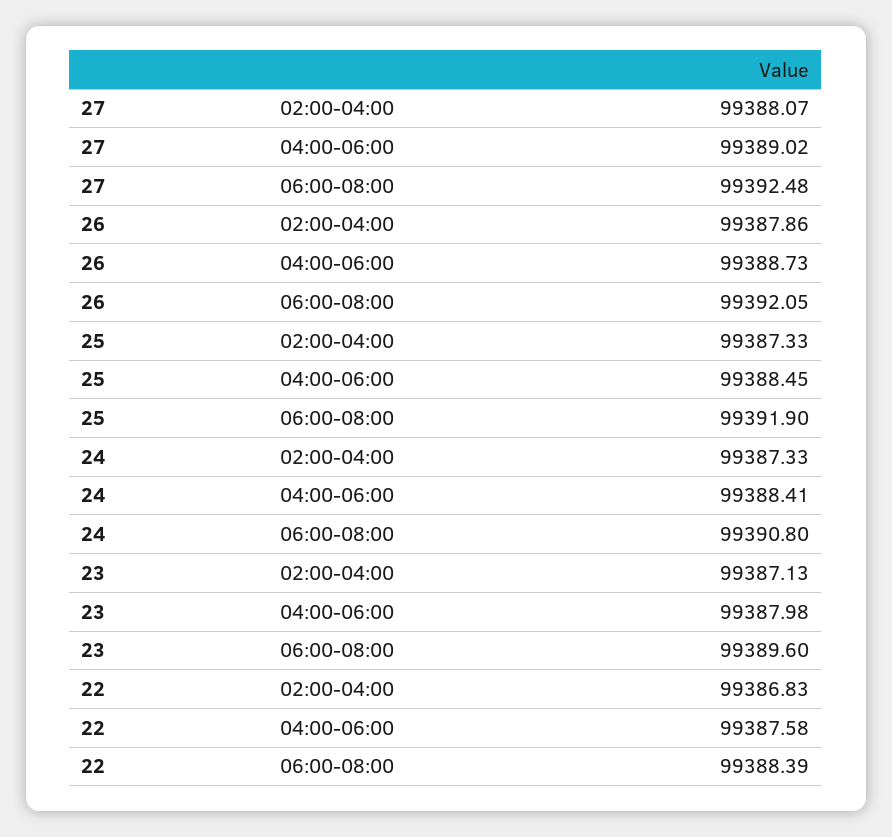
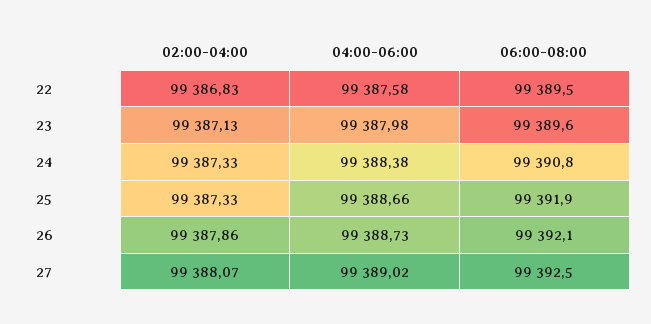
  {
    "27": {
      "02:00-04:00": 99388.07,
      "04:00-06:00": 99389.02,
      "06:00-08:00": 99392.48
    },
    "26": {
      "02:00-04:00": 99387.86,
      "04:00-06:00": 99388.73,
      "06:00-08:00": 99392.05
    },
    "25": {
      "02:00-04:00": 99387.33,
-     "04:00-06:00": 99388.45,
+     "04:00-06:00": 99388.66,
      "06:00-08:00": 99391.9
    },
    "24": {
      "02:00-04:00": 99387.33,
-     "04:00-06:00": 99388.41,
+     "04:00-06:00": 99388.38,
      "06:00-08:00": 99390.8
    },
    "23": {
      "02:00-04:00": 99387.13,
      "04:00-06:00": 99387.98,
      "06:00-08:00": 99389.6
    },
    "22": {
      "02:00-04:00": 99386.83,
      "04:00-06:00": 99387.58,
-     "06:00-08:00": 99388.39
+     "06:00-08:00": 99389.5
    }
  }

